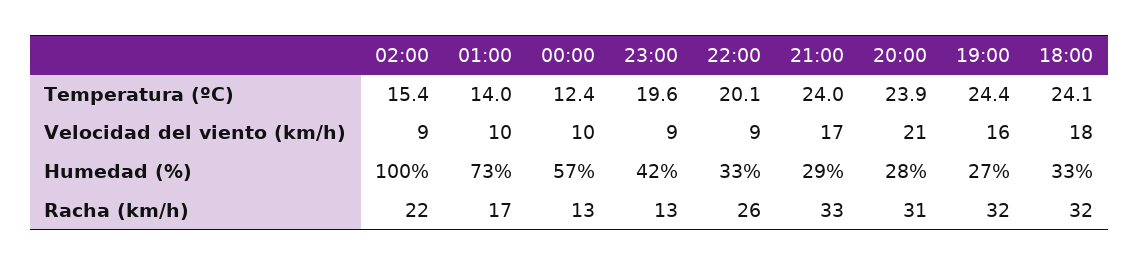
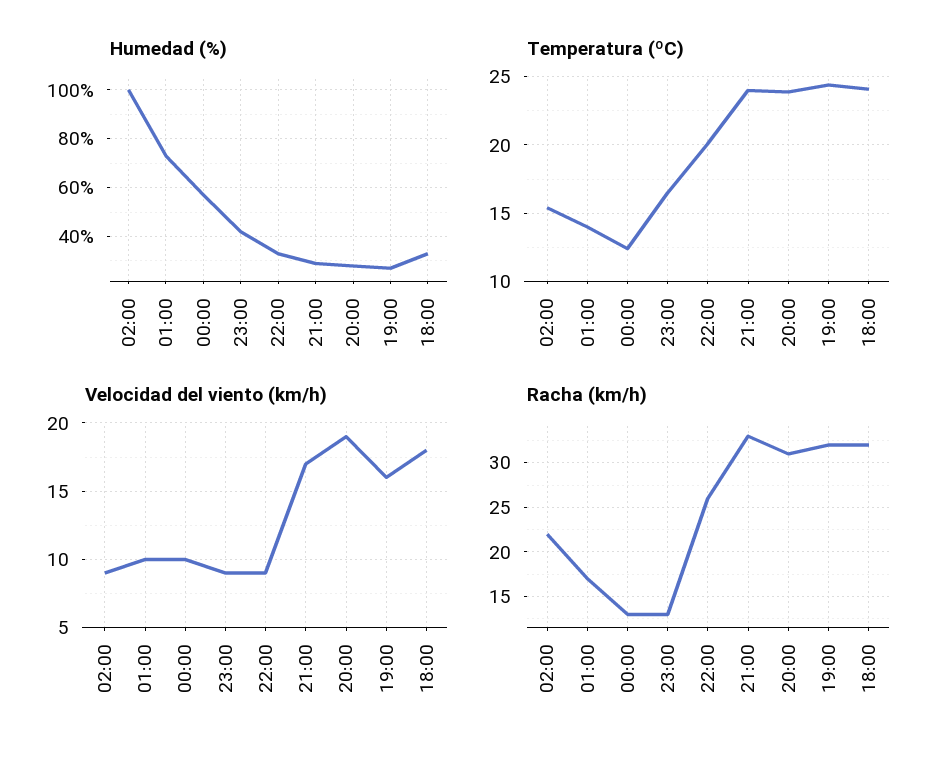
  {
    "Temperatura (ºC)": {
      "02:00": 15.4,
      "01:00": 14,
      "00:00": 12.4,
-     "23:00": 19.6,
+     "23:00": 16.5,
      "22:00": 20.1,
      "21:00": 24,
      "20:00": 23.9,
      "19:00": 24.4,
      "18:00": 24.1
    },
    "Velocidad del viento (km/h)": {
      "02:00": 9,
      "01:00": 10,
      "00:00": 10,
      "23:00": 9,
      "22:00": 9,
      "21:00": 17,
-     "20:00": 21,
+     "20:00": 19,
      "19:00": 16,
      "18:00": 18
    },
    "Humedad (%)": {
      "02:00": 100,
      "01:00": 73,
      "00:00": 57,
      "23:00": 42,
      "22:00": 33,
      "21:00": 29,
      "20:00": 28,
      "19:00": 27,
      "18:00": 33
    },
    "Racha (km/h)": {
      "02:00": 22,
      "01:00": 17,
      "00:00": 13,
      "23:00": 13,
      "22:00": 26,
      "21:00": 33,
      "20:00": 31,
      "19:00": 32,
      "18:00": 32
    }
  }

